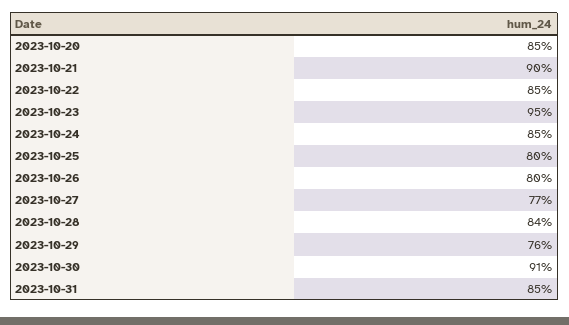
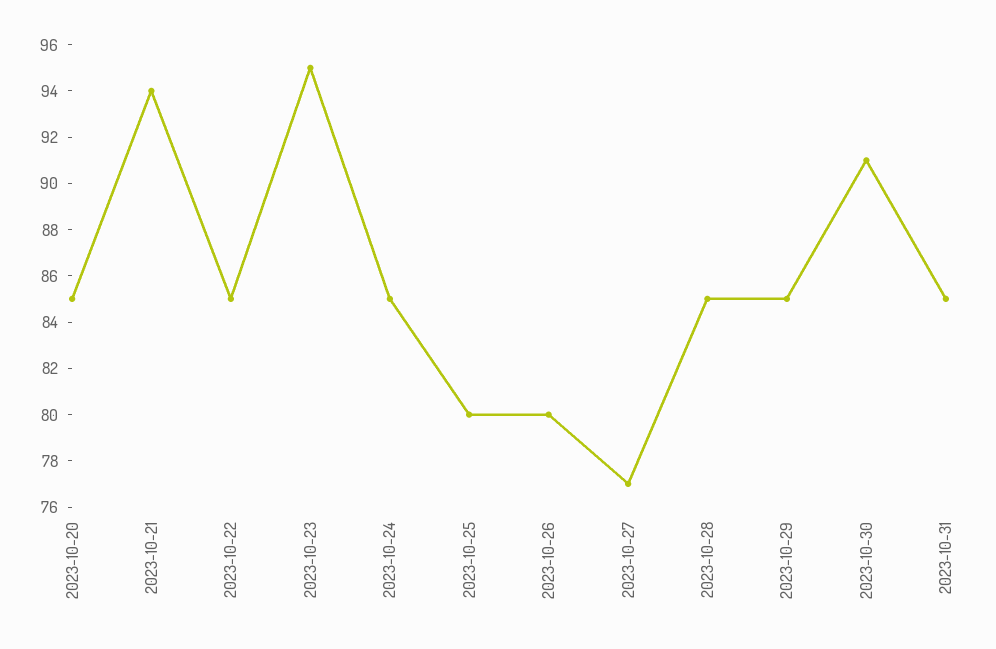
  {
    "2023-10-20": 85,
-   "2023-10-21": 90,
+   "2023-10-21": 94,
    "2023-10-22": 85,
    "2023-10-23": 95,
    "2023-10-24": 85,
    "2023-10-25": 80,
    "2023-10-26": 80,
    "2023-10-27": 77,
-   "2023-10-28": 84,
+   "2023-10-28": 85,
-   "2023-10-29": 76,
+   "2023-10-29": 85,
    "2023-10-30": 91,
    "2023-10-31": 85
  }

